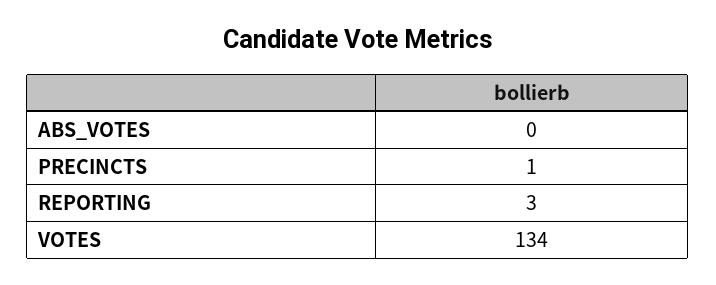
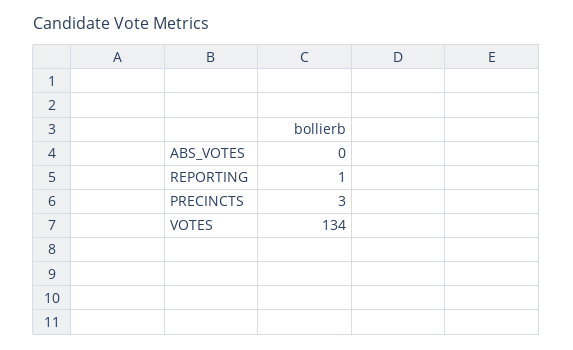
  {
    "ABS_VOTES": 0,
-   "PRECINCTS": 1,
+   "PRECINCTS": 3,
-   "REPORTING": 3,
+   "REPORTING": 1,
    "VOTES": 134
  }

